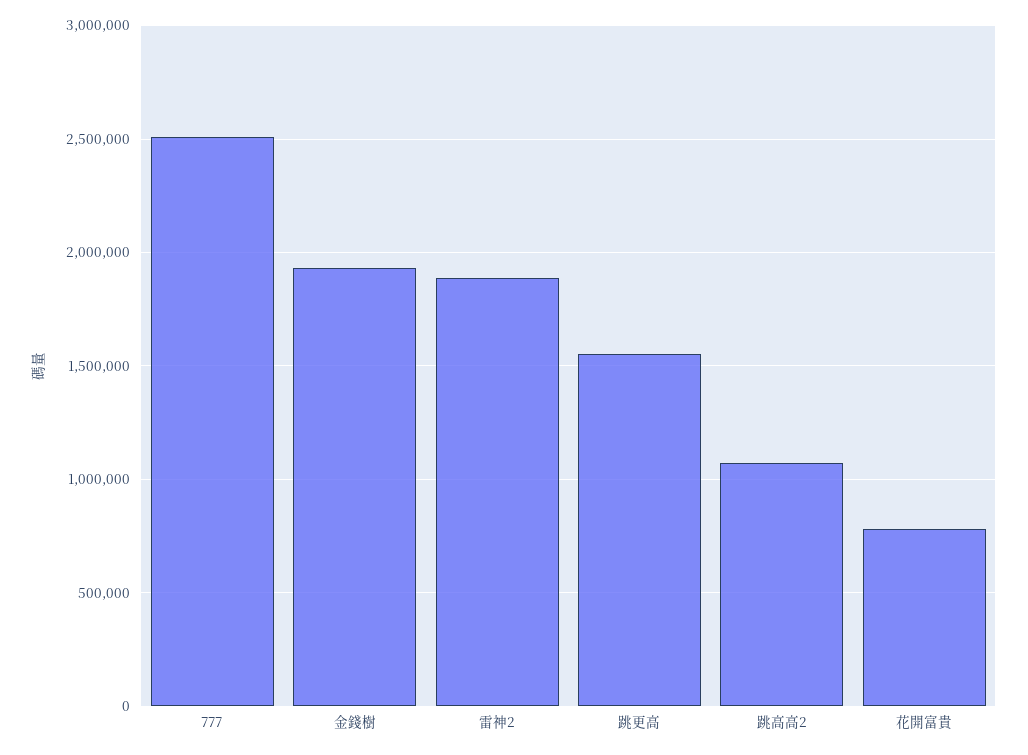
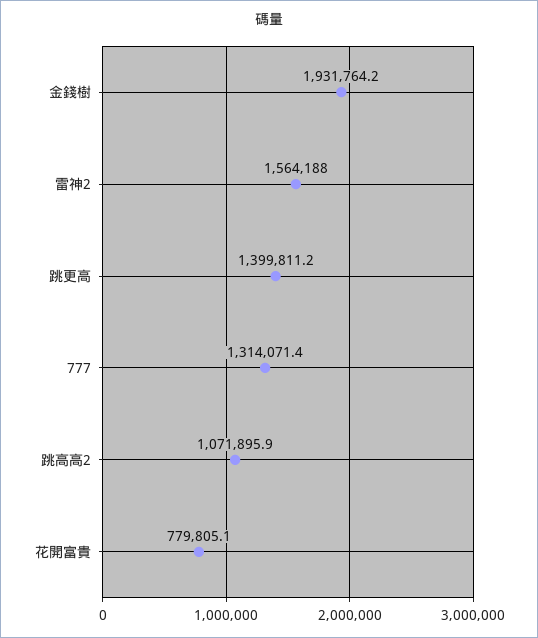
  {
-   "777": 2500000,
+   "777": 1314071.4,
    "金錢樹": 1931764.2,
-   "雷神2": 1900000,
+   "雷神2": 1564188,
-   "跳更高": 1550000,
+   "跳更高": 1399811.2,
    "跳高高2": 1071895.9,
    "花開富貴": 779805.1
  }

